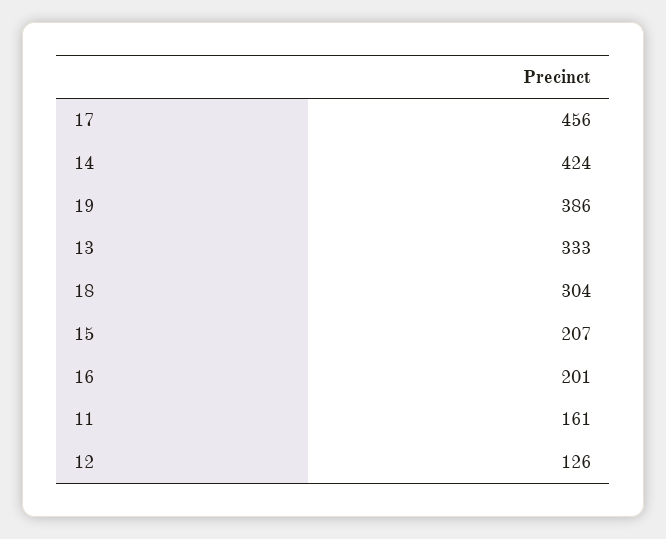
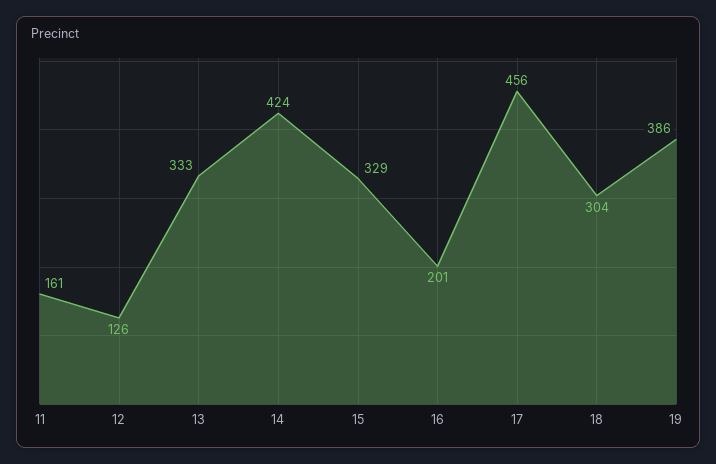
  {
    "17": 456,
    "14": 424,
    "19": 386,
    "13": 333,
    "18": 304,
-   "15": 207,
+   "15": 329,
    "16": 201,
    "11": 161,
    "12": 126
  }

